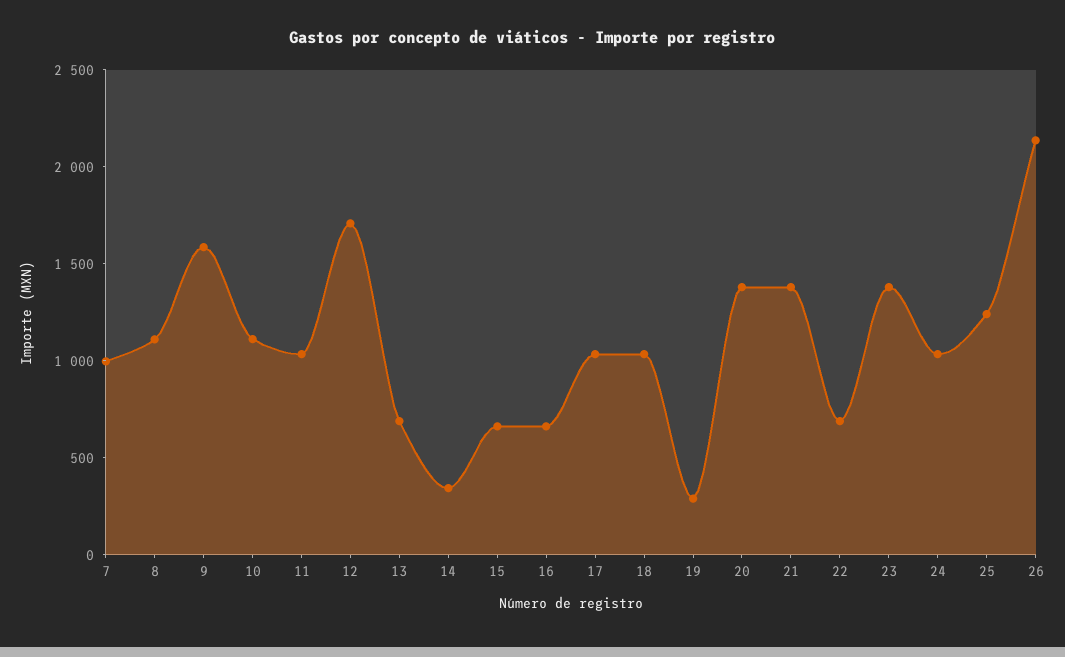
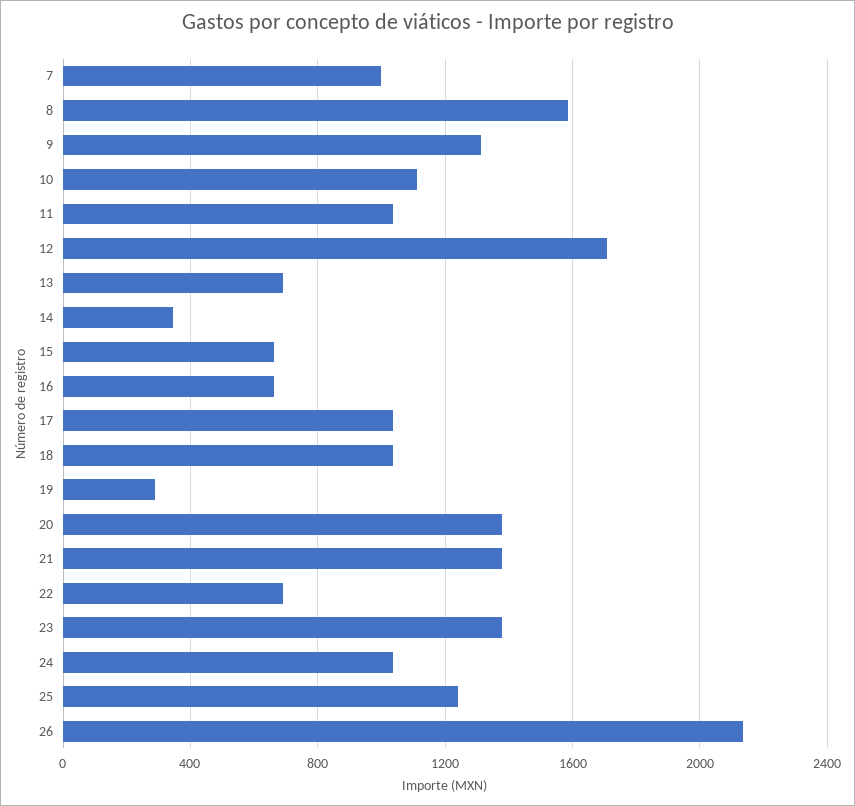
  {
    "7": 1000,
-   "8": 1100,
+   "8": 1600,
-   "9": 1600,
+   "9": 1300,
    "10": 1100,
    "11": 1050,
    "12": 1700,
    "13": 700,
    "14": 350,
    "15": 650,
    "16": 650,
    "17": 1050,
    "18": 1050,
    "19": 300,
    "20": 1400,
    "21": 1400,
    "22": 700,
    "23": 1400,
    "24": 1050,
    "25": 1250,
    "26": 2150
  }

